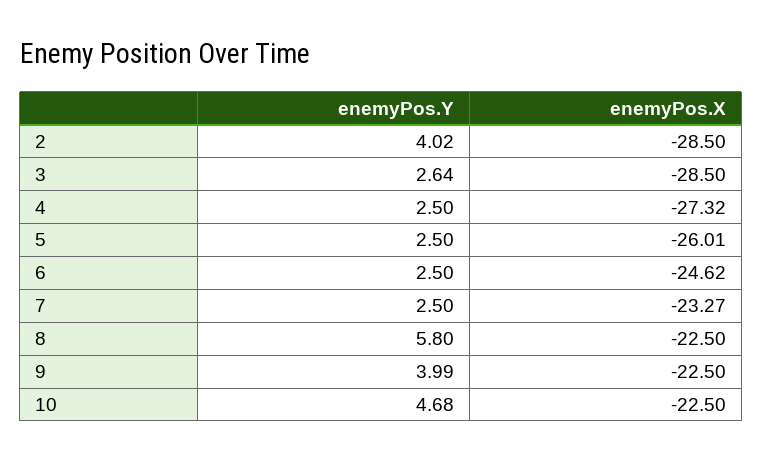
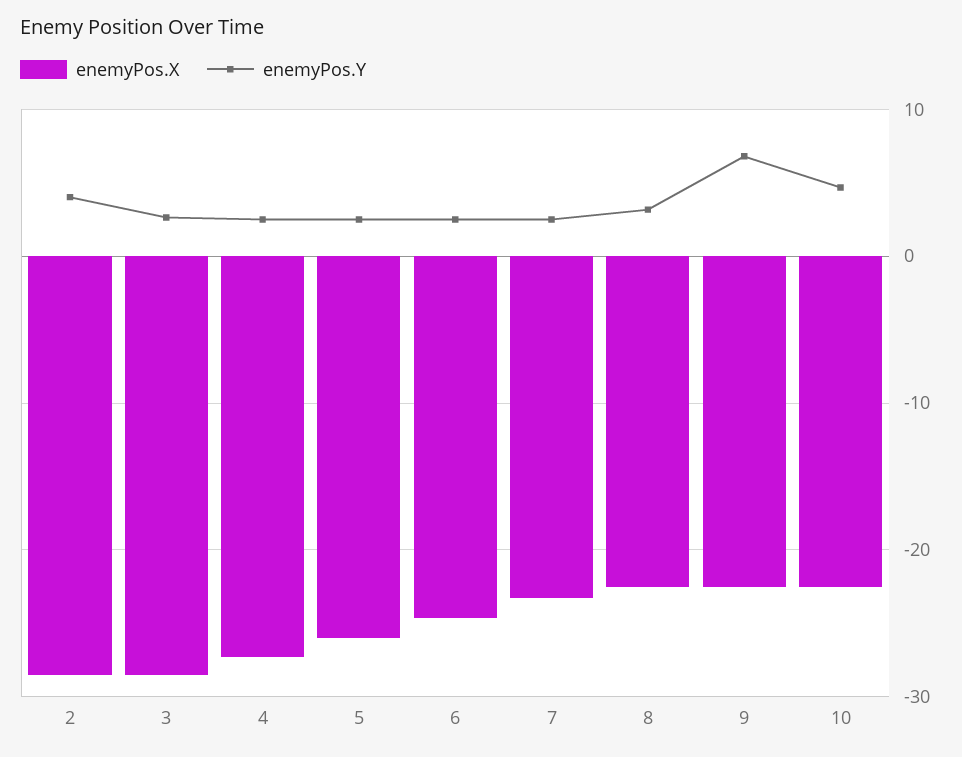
  {
    "enemyPos.Y": {
      "2": 4.02,
      "3": 2.64,
      "4": 2.5,
      "5": 2.5,
      "6": 2.5,
      "7": 2.5,
-     "8": 5.8,
+     "8": 3,
-     "9": 3.99,
+     "9": 7,
      "10": 4.68
    },
    "enemyPos.X": {
      "2": -28.5,
      "3": -28.5,
      "4": -27.32,
      "5": -26.01,
      "6": -24.62,
      "7": -23.27,
      "8": -22.5,
      "9": -22.5,
      "10": -22.5
    }
  }

